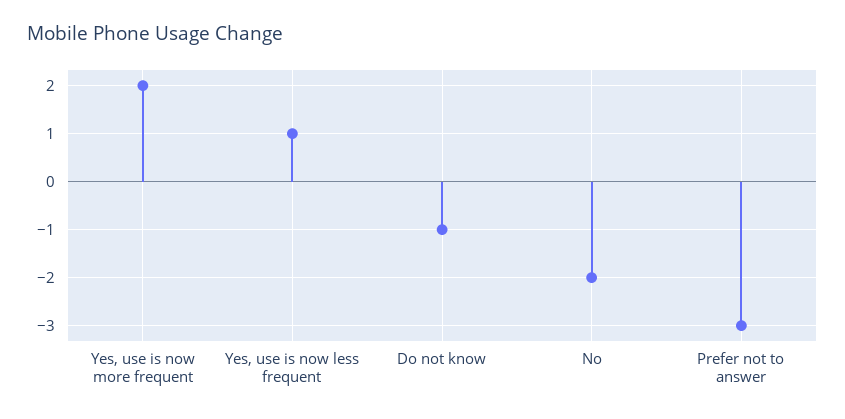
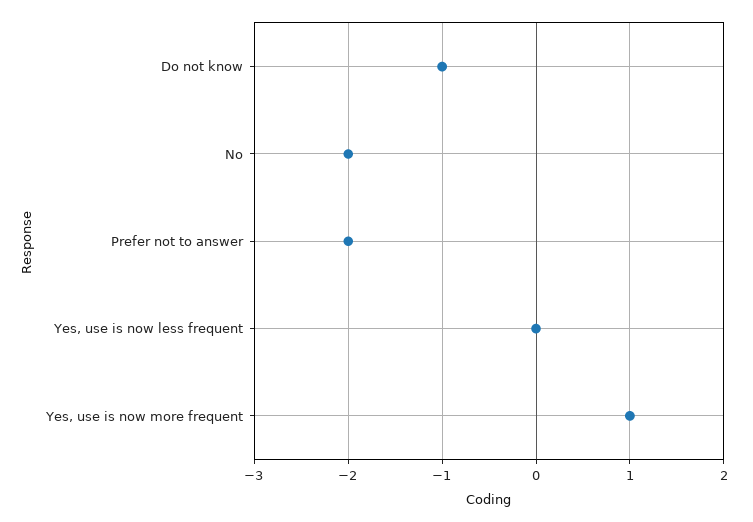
  {
-   "Yes, use is now more frequent": 2,
+   "Yes, use is now more frequent": 1,
-   "Yes, use is now less frequent": 1,
+   "Yes, use is now less frequent": 0,
    "Do not know": -1,
    "No": -2,
-   "Prefer not to answer": -3
+   "Prefer not to answer": -2
  }

